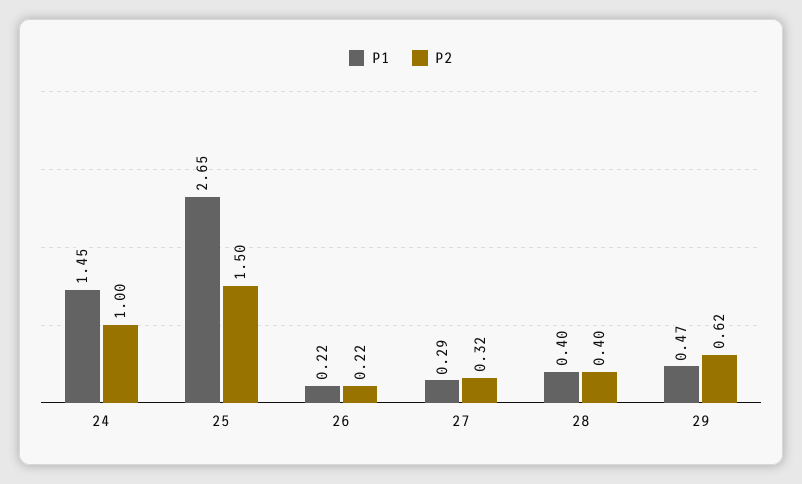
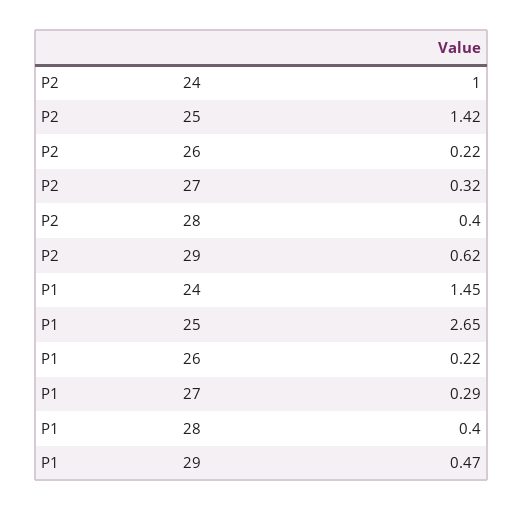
  {
    "P1": {
      "24": 1.45,
      "25": 2.65,
      "26": 0.22,
      "27": 0.29,
      "28": 0.4,
      "29": 0.47
    },
    "P2": {
      "24": 1,
-     "25": 1.5,
+     "25": 1.42,
      "26": 0.22,
      "27": 0.32,
      "28": 0.4,
      "29": 0.62
    }
  }

